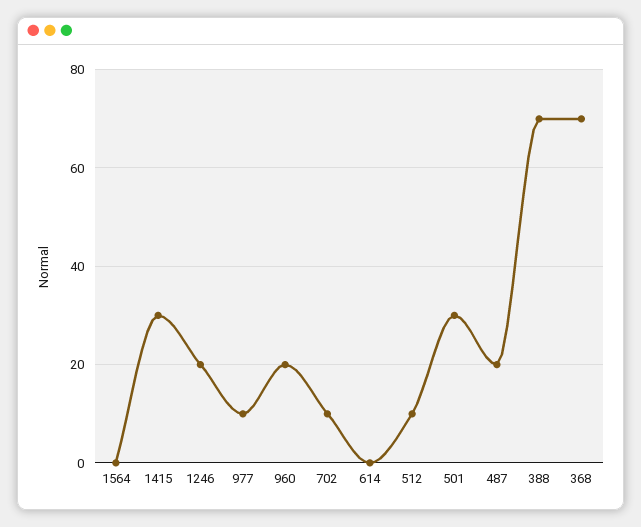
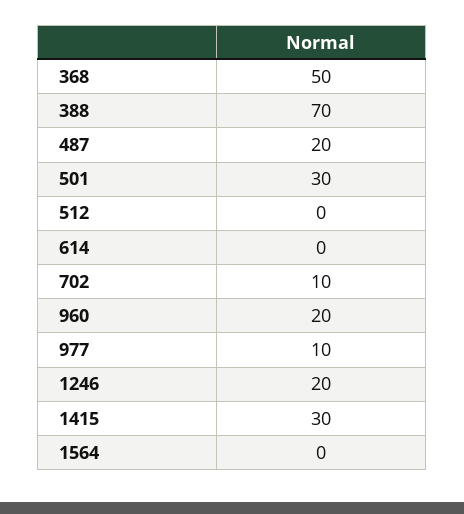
  {
    "1564": 0,
    "1415": 30,
    "1246": 20,
    "977": 10,
    "960": 20,
    "702": 10,
    "614": 0,
-   "512": 10,
+   "512": 0,
    "501": 30,
    "487": 20,
    "388": 70,
-   "368": 70
+   "368": 50
  }

